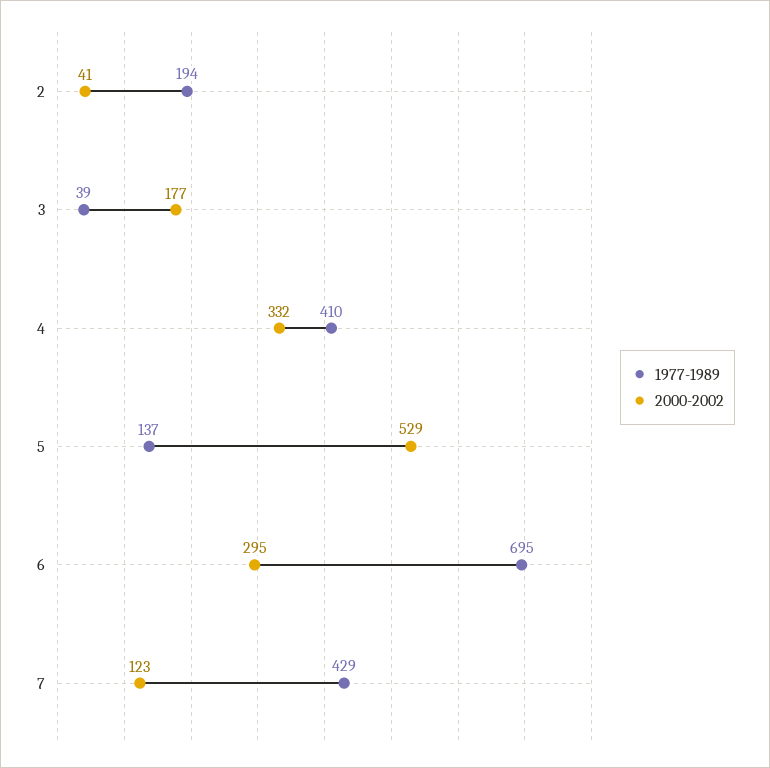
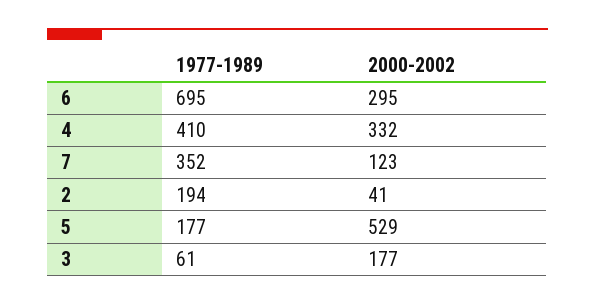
  {
    "1977-1989": {
      "2": 194,
-     "3": 39,
+     "3": 61,
      "4": 410,
-     "5": 137,
+     "5": 177,
      "6": 695,
-     "7": 429
+     "7": 352
    },
    "2000-2002": {
      "2": 41,
      "3": 177,
      "4": 332,
      "5": 529,
      "6": 295,
      "7": 123
    }
  }

